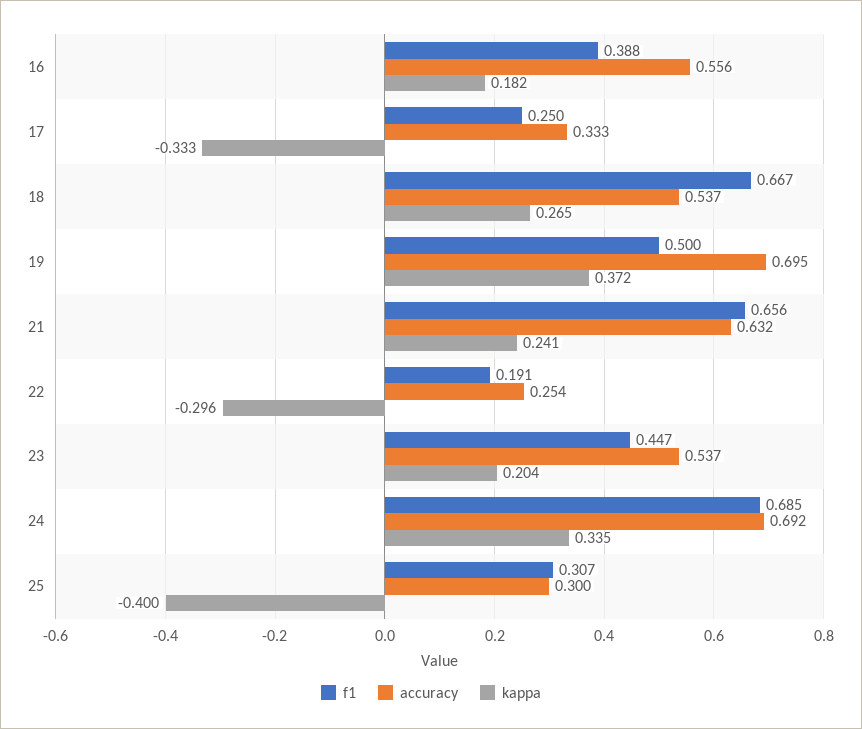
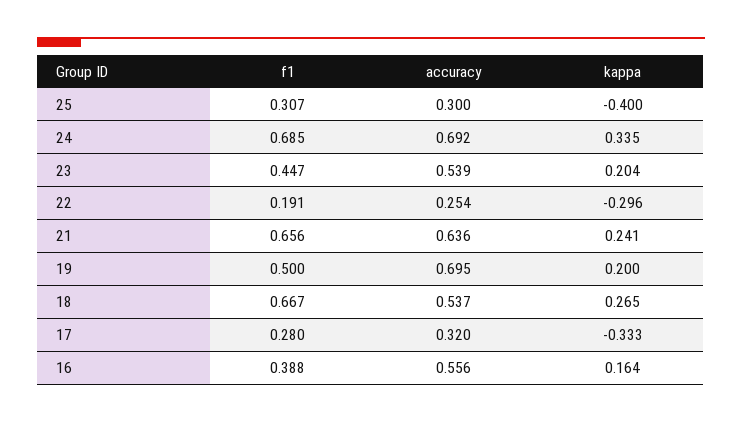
  {
    "f1": {
      "16": 0.388,
-     "17": 0.25,
+     "17": 0.28,
      "18": 0.667,
      "19": 0.5,
      "21": 0.656,
      "22": 0.191,
      "23": 0.447,
      "24": 0.685,
      "25": 0.307
    },
    "accuracy": {
      "16": 0.556,
-     "17": 0.333,
+     "17": 0.32,
      "18": 0.537,
      "19": 0.695,
-     "21": 0.632,
+     "21": 0.636,
      "22": 0.254,
-     "23": 0.537,
+     "23": 0.539,
      "24": 0.692,
      "25": 0.3
    },
    "kappa": {
-     "16": 0.182,
+     "16": 0.164,
      "17": -0.333,
      "18": 0.265,
-     "19": 0.372,
+     "19": 0.2,
      "21": 0.241,
      "22": -0.296,
      "23": 0.204,
      "24": 0.335,
      "25": -0.4
    }
  }

